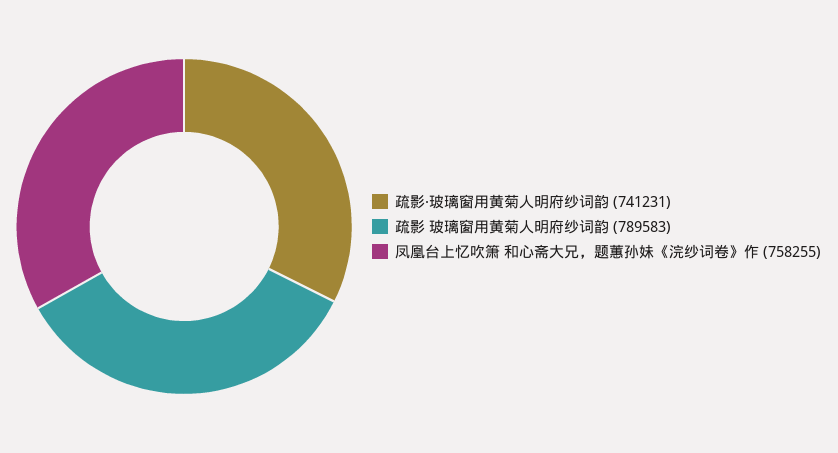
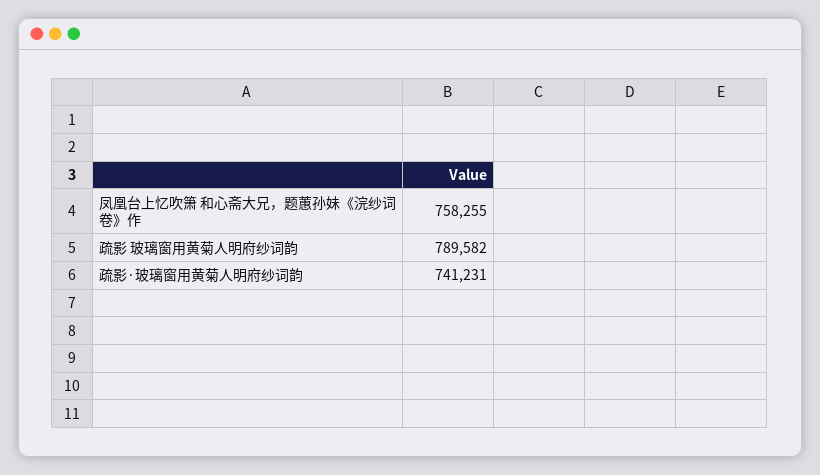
  {
    "疏影·玻璃窗用黄菊人明府纱词韵": 741231,
-   "疏影 玻璃窗用黄菊人明府纱词韵": 789583,
+   "疏影 玻璃窗用黄菊人明府纱词韵": 789582,
    "凤凰台上忆吹箫 和心斋大兄，题蕙孙妹《浣纱词卷》作": 758255
  }

